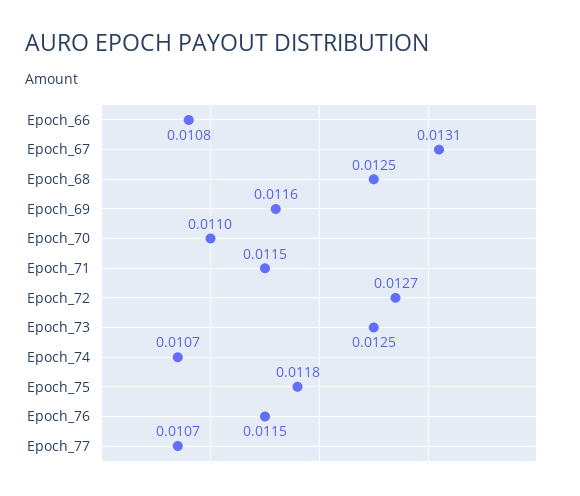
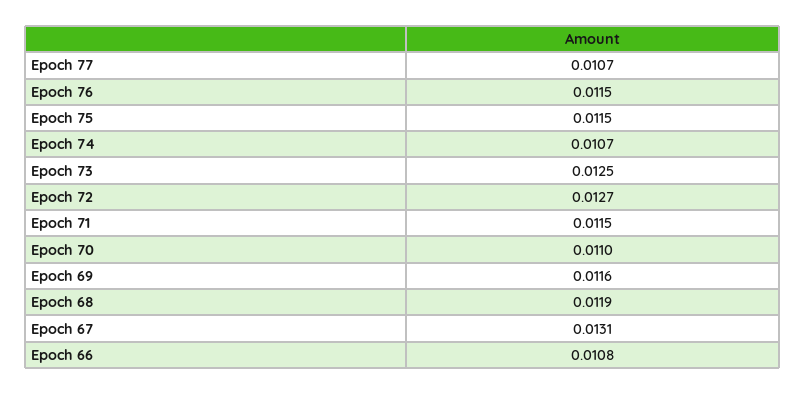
  {
    "Epoch_66": 0.0108,
    "Epoch_67": 0.0131,
-   "Epoch_68": 0.0125,
+   "Epoch_68": 0.0119,
    "Epoch_69": 0.0116,
    "Epoch_70": 0.011,
    "Epoch_71": 0.0115,
    "Epoch_72": 0.0127,
    "Epoch_73": 0.0125,
    "Epoch_74": 0.0107,
-   "Epoch_75": 0.0118,
+   "Epoch_75": 0.0115,
    "Epoch_76": 0.0115,
    "Epoch_77": 0.0107
  }

